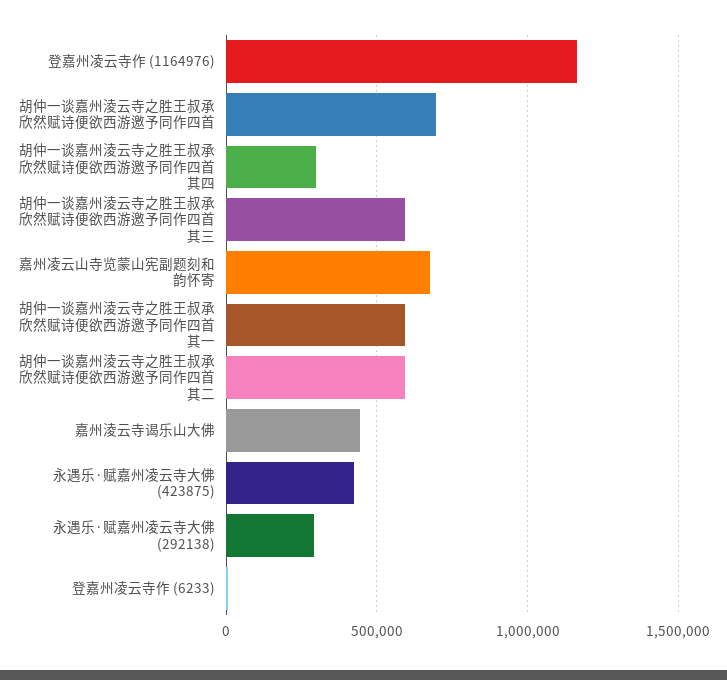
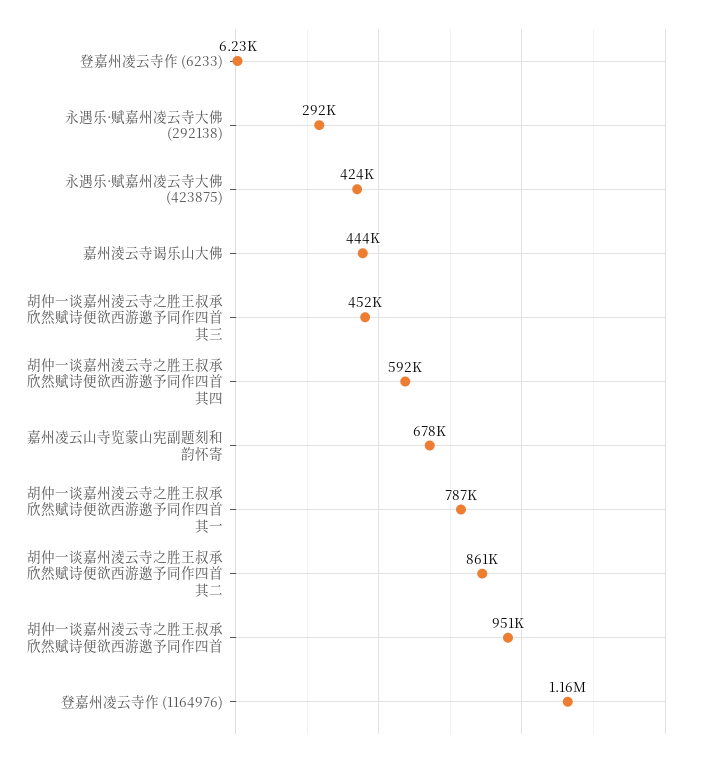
  {
    "登嘉州凌云寺作 (1164976)": 1160000,
-   "胡仲一谈嘉州淩云寺之胜王叔承欣然赋诗便欲西游邀予同作四首": 700000,
+   "胡仲一谈嘉州淩云寺之胜王叔承欣然赋诗便欲西游邀予同作四首": 951000,
-   "胡仲一谈嘉州淩云寺之胜王叔承欣然赋诗便欲西游邀予同作四首 其四": 300000,
+   "胡仲一谈嘉州淩云寺之胜王叔承欣然赋诗便欲西游邀予同作四首 其四": 592000,
-   "胡仲一谈嘉州淩云寺之胜王叔承欣然赋诗便欲西游邀予同作四首 其三": 600000,
+   "胡仲一谈嘉州淩云寺之胜王叔承欣然赋诗便欲西游邀予同作四首 其三": 452000,
    "嘉州凌云山寺览蒙山宪副题刻和韵怀寄": 678000,
-   "胡仲一谈嘉州淩云寺之胜王叔承欣然赋诗便欲西游邀予同作四首 其一": 600000,
+   "胡仲一谈嘉州淩云寺之胜王叔承欣然赋诗便欲西游邀予同作四首 其一": 787000,
-   "胡仲一谈嘉州淩云寺之胜王叔承欣然赋诗便欲西游邀予同作四首 其二": 600000,
+   "胡仲一谈嘉州淩云寺之胜王叔承欣然赋诗便欲西游邀予同作四首 其二": 861000,
    "嘉州淩云寺谒乐山大佛": 444000,
    "永遇乐·赋嘉州凌云寺大佛 (423875)": 424000,
    "永遇乐·赋嘉州凌云寺大佛 (292138)": 292000,
    "登嘉州凌云寺作 (6233)": 6230
  }

